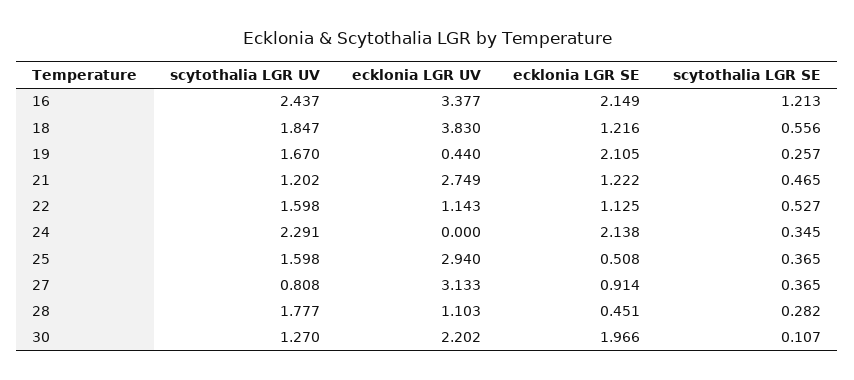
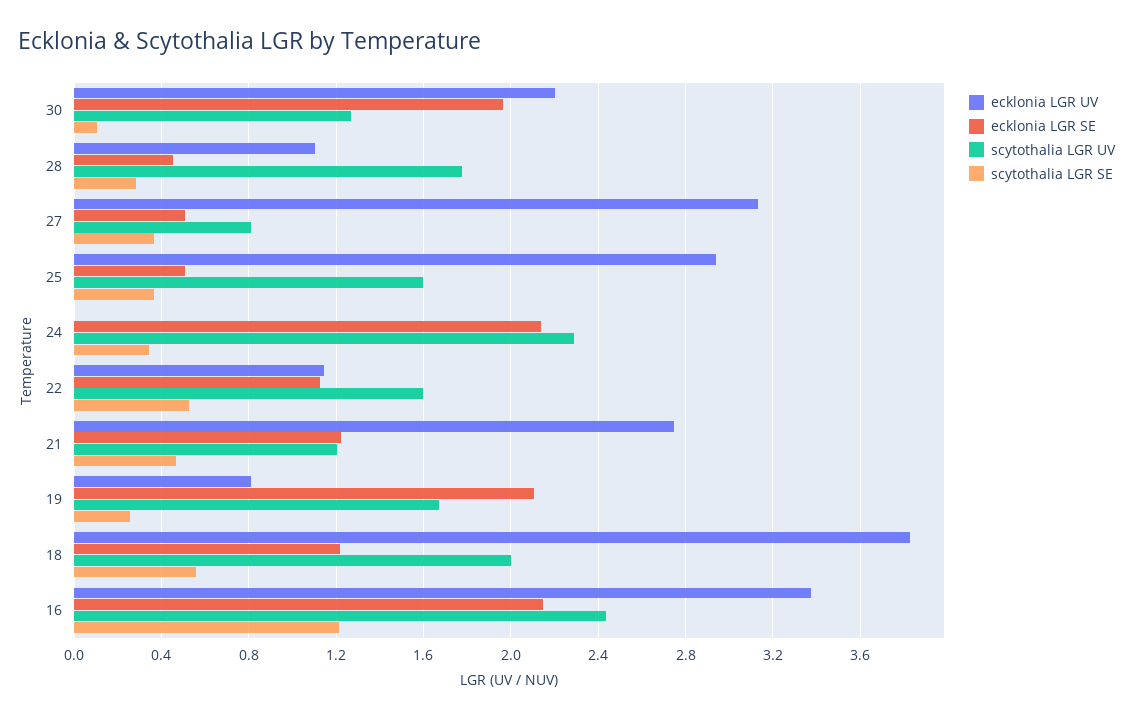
  {
    "scytothalia LGR UV": {
      "16": 2.437,
-     "18": 1.847,
+     "18": 2,
      "19": 1.67,
      "21": 1.202,
      "22": 1.598,
      "24": 2.291,
      "25": 1.598,
      "27": 0.808,
      "28": 1.777,
      "30": 1.27
    },
    "ecklonia LGR UV": {
      "16": 3.377,
      "18": 3.83,
-     "19": 0.44,
+     "19": 0.8,
      "21": 2.749,
      "22": 1.143,
      "24": 0,
      "25": 2.94,
      "27": 3.133,
      "28": 1.103,
      "30": 2.202
    },
    "ecklonia LGR SE": {
      "16": 2.149,
      "18": 1.216,
      "19": 2.105,
      "21": 1.222,
      "22": 1.125,
      "24": 2.138,
      "25": 0.508,
-     "27": 0.914,
+     "27": 0.5,
      "28": 0.451,
      "30": 1.966
    },
    "scytothalia LGR SE": {
      "16": 1.213,
      "18": 0.556,
      "19": 0.257,
      "21": 0.465,
      "22": 0.527,
      "24": 0.345,
      "25": 0.365,
      "27": 0.365,
      "28": 0.282,
      "30": 0.107
    }
  }

